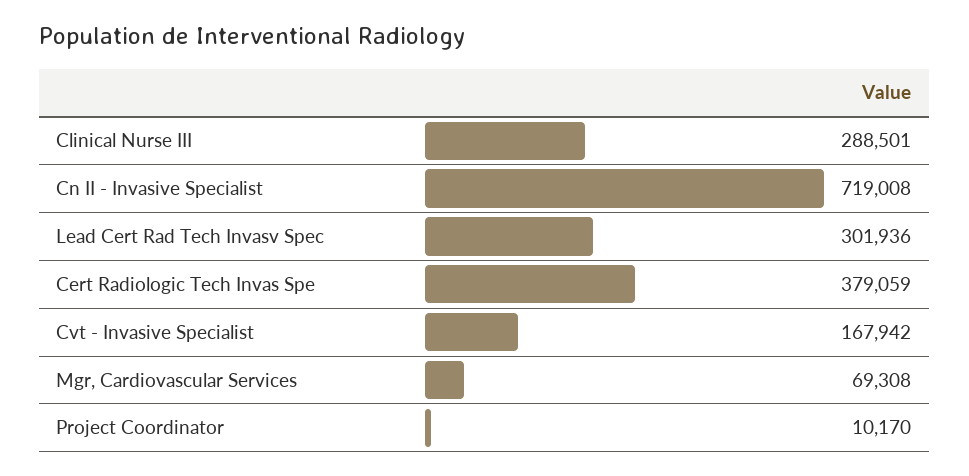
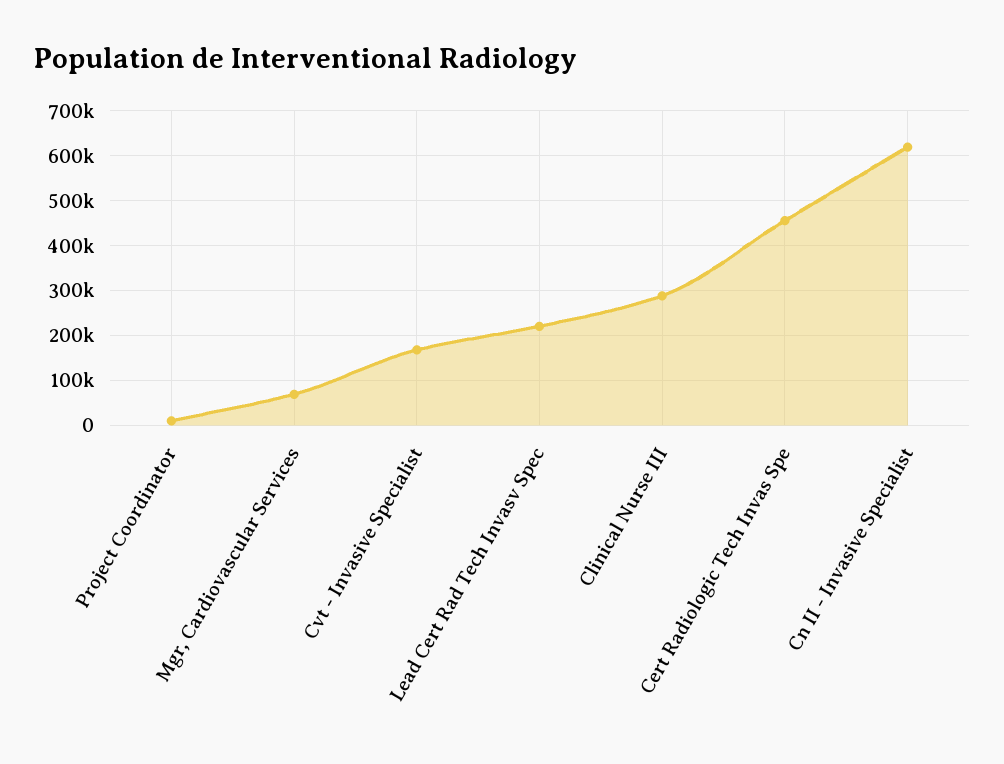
  {
    "Clinical Nurse III": 288501,
-   "Cn II - Invasive Specialist": 719008,
+   "Cn II - Invasive Specialist": 620000,
-   "Lead Cert Rad Tech Invasv Spec": 301936,
+   "Lead Cert Rad Tech Invasv Spec": 220000,
-   "Cert Radiologic Tech Invas Spe": 379059,
+   "Cert Radiologic Tech Invas Spe": 460000,
    "Cvt - Invasive Specialist": 167942,
    "Mgr, Cardiovascular Services": 69308,
    "Project Coordinator": 10170
  }

